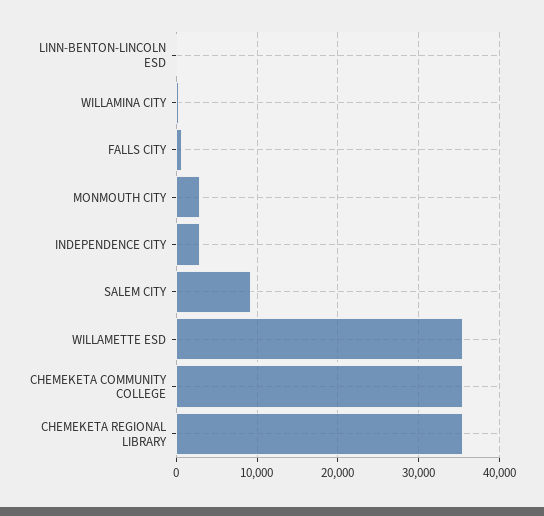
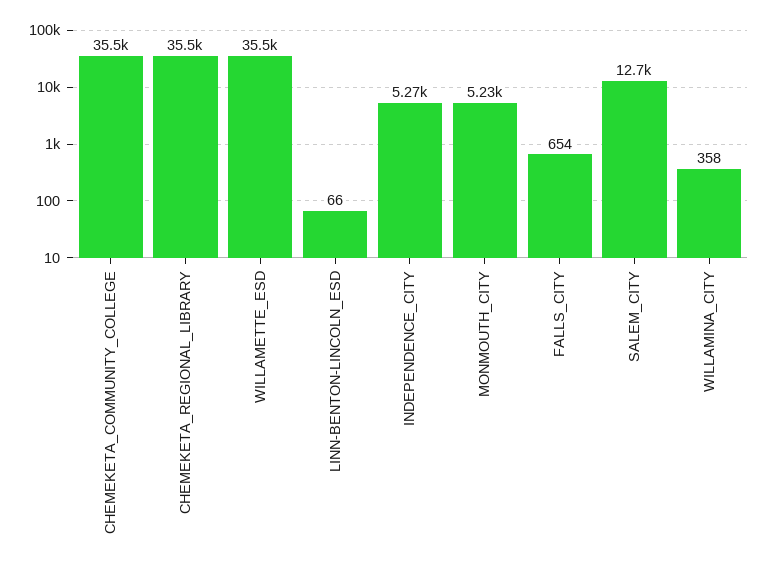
  {
    "LINN-BENTON-LINCOLN ESD": 66,
    "WILLAMINA CITY": 358,
    "FALLS CITY": 654,
-   "MONMOUTH CITY": 3000,
+   "MONMOUTH CITY": 5230,
-   "INDEPENDENCE CITY": 3000,
+   "INDEPENDENCE CITY": 5270,
-   "SALEM CITY": 9000,
+   "SALEM CITY": 12700,
    "WILLAMETTE ESD": 35500,
    "CHEMEKETA COMMUNITY COLLEGE": 35500,
    "CHEMEKETA REGIONAL LIBRARY": 35500
  }

